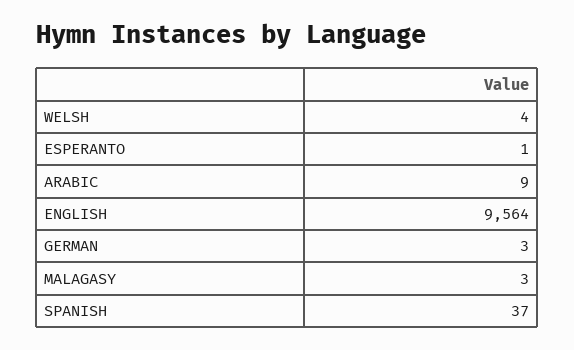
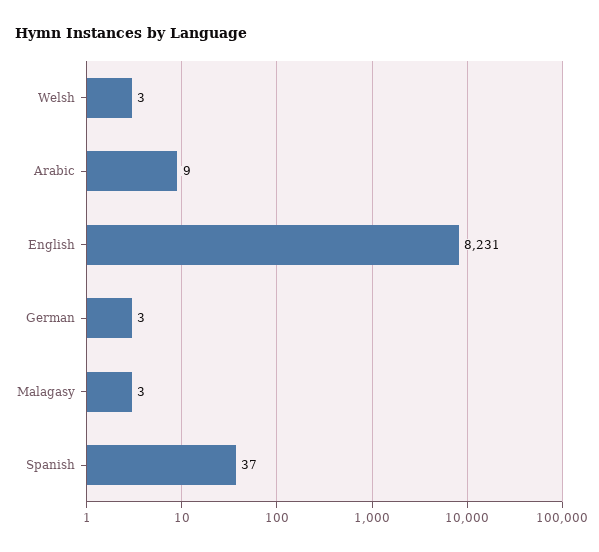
  {
-   "WELSH": 4,
+   "WELSH": 3,
-   "ESPERANTO": 1,
    "ARABIC": 9,
-   "ENGLISH": 9564,
+   "ENGLISH": 8231,
    "GERMAN": 3,
    "MALAGASY": 3,
    "SPANISH": 37
  }

